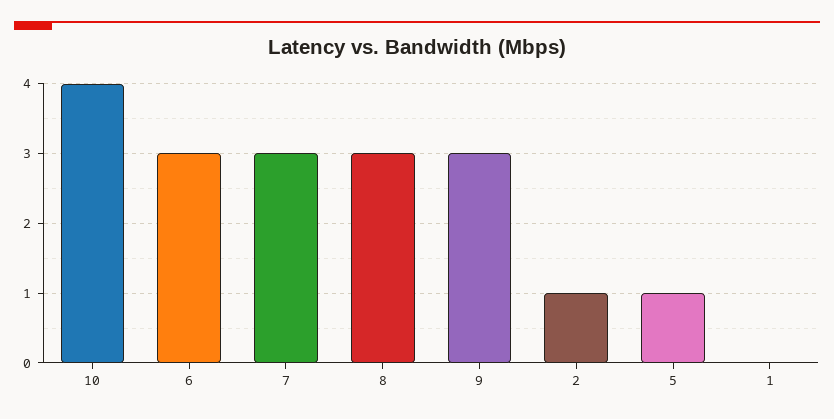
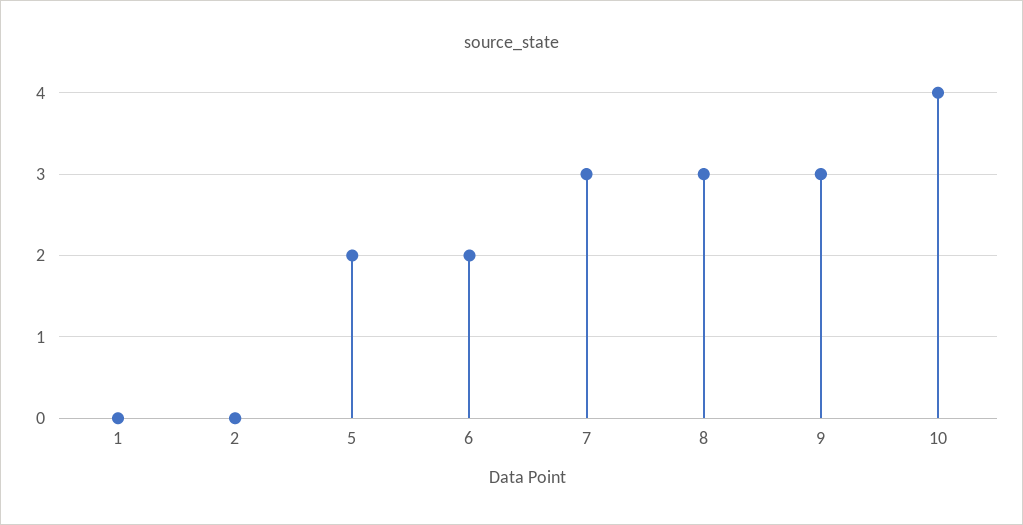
  {
    "10": 4,
-   "6": 3,
+   "6": 2,
    "7": 3,
    "8": 3,
    "9": 3,
-   "2": 1,
+   "2": 0,
-   "5": 1,
+   "5": 2,
    "1": 0
  }

